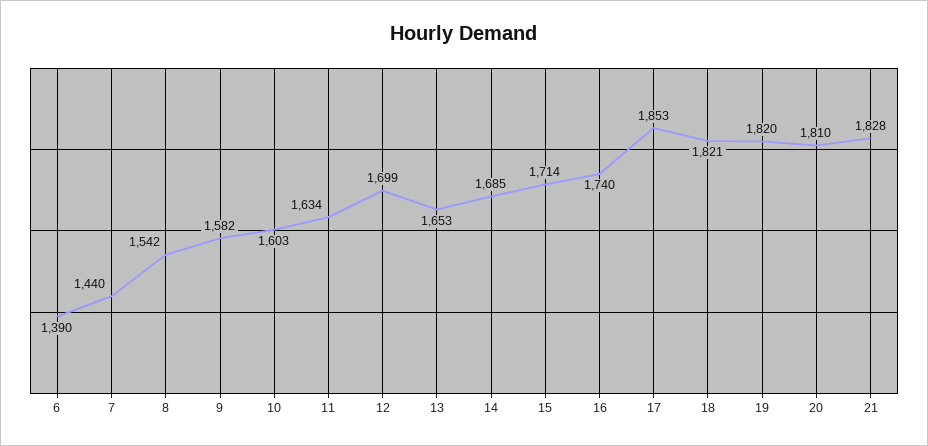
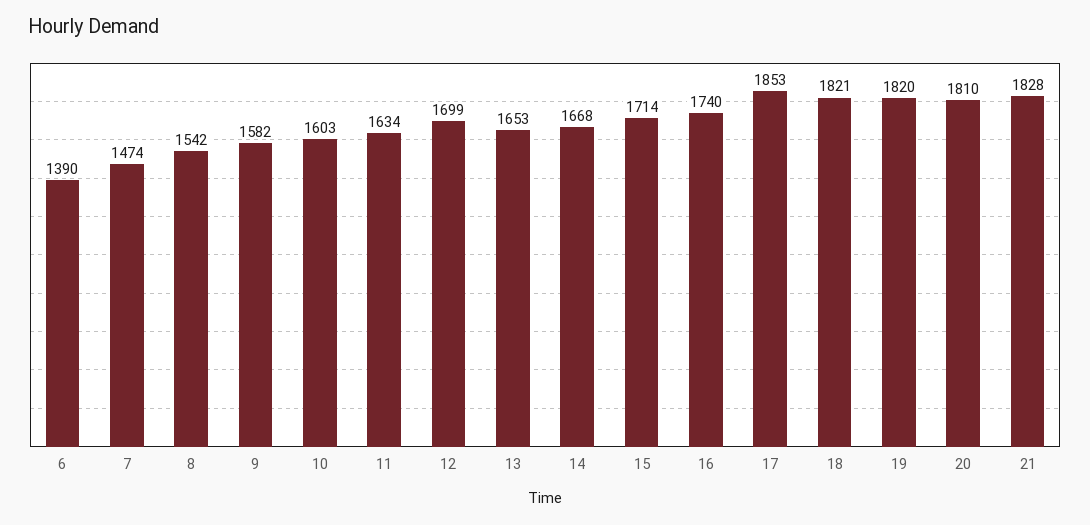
  {
    "6": 1390,
-   "7": 1440,
+   "7": 1474,
    "8": 1542,
    "9": 1582,
    "10": 1603,
    "11": 1634,
    "12": 1699,
    "13": 1653,
-   "14": 1685,
+   "14": 1668,
    "15": 1714,
    "16": 1740,
    "17": 1853,
    "18": 1821,
    "19": 1820,
    "20": 1810,
    "21": 1828
  }

